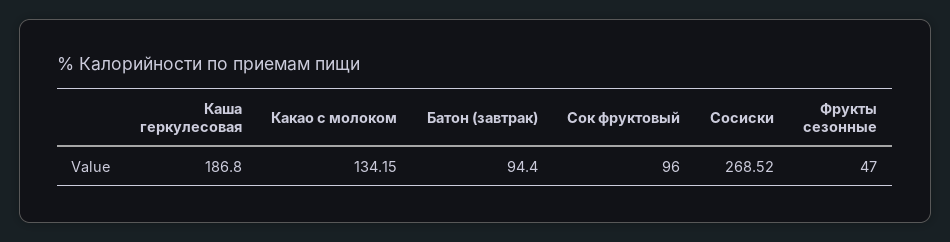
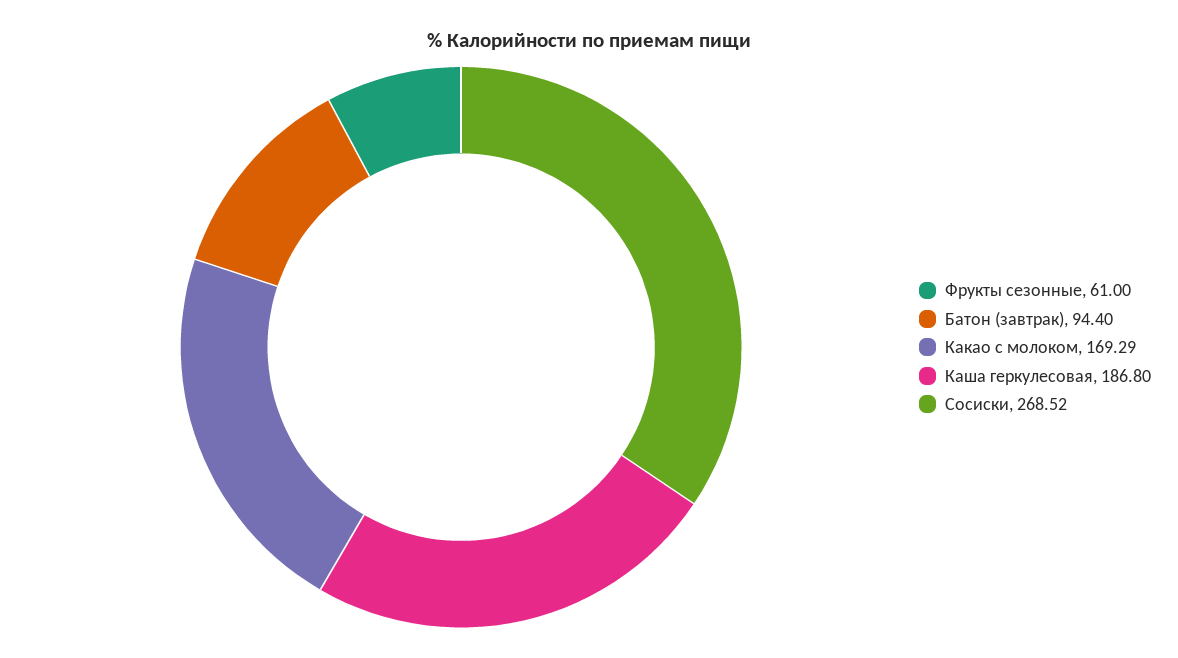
  {
    "Каша геркулесовая": 186.8,
-   "Какао с молоком": 134.15,
+   "Какао с молоком": 169.29,
    "Батон (завтрак)": 94.4,
-   "Сок фруктовый": 96,
    "Сосиски": 268.52,
-   "Фрукты сезонные": 47
+   "Фрукты сезонные": 61
  }

